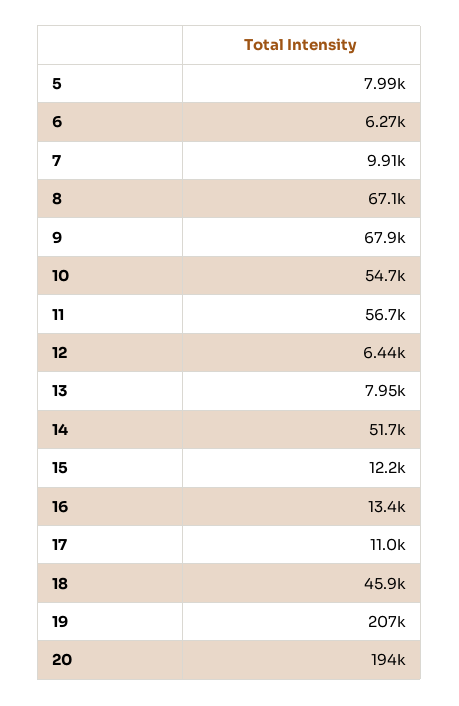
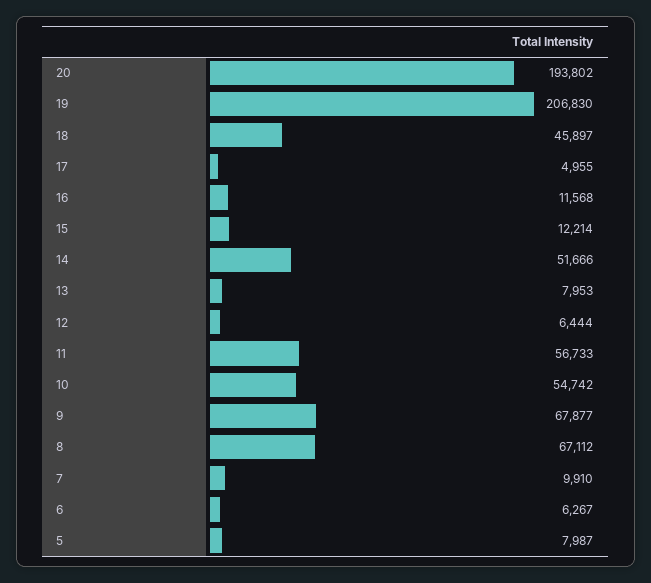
  {
    "5": 7987,
    "6": 6267,
    "7": 9910,
    "8": 67112,
    "9": 67877,
    "10": 54742,
    "11": 56733,
    "12": 6444,
    "13": 7953,
    "14": 51666,
    "15": 12214,
-   "16": 13400,
+   "16": 11568,
-   "17": 11000,
+   "17": 4955,
    "18": 45897,
    "19": 206830,
    "20": 193802
  }

